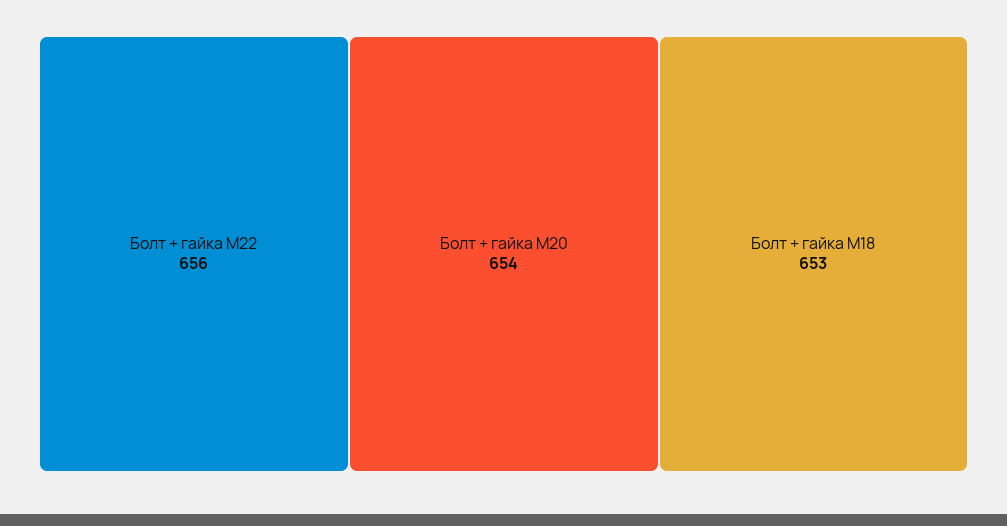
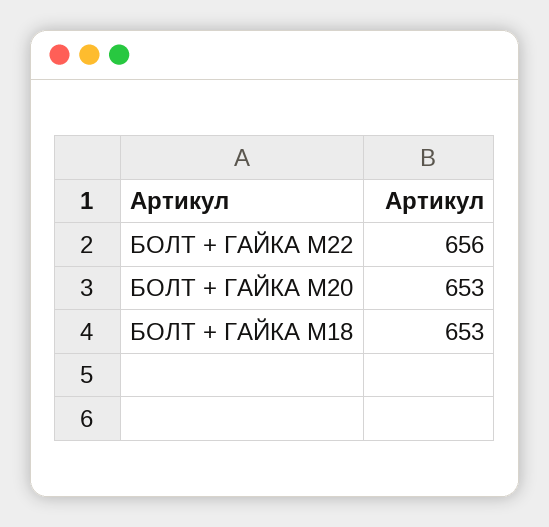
  {
    "Болт + гайка M22": 656,
-   "Болт + гайка M20": 654,
+   "Болт + гайка M20": 653,
    "Болт + гайка M18": 653
  }

